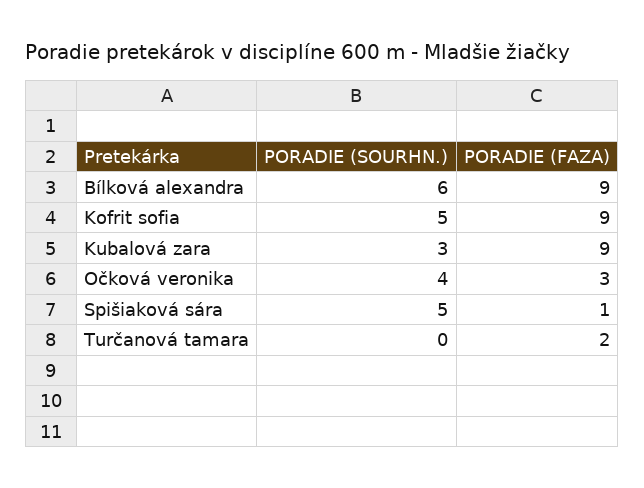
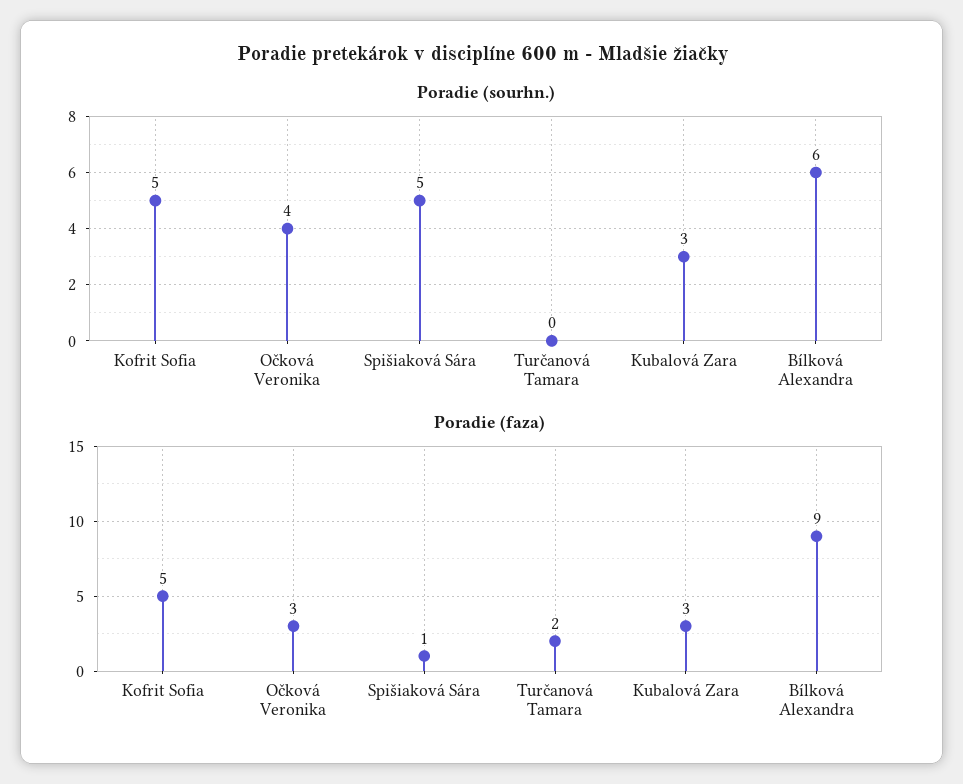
  {
    "PORADIE (SOURHN.)": {
      "Bílková alexandra": 6,
      "Kofrit sofia": 5,
      "Kubalová zara": 3,
      "Očková veronika": 4,
      "Spišiaková sára": 5,
      "Turčanová tamara": 0
    },
    "PORADIE (FAZA)": {
      "Bílková alexandra": 9,
-     "Kofrit sofia": 9,
+     "Kofrit sofia": 5,
-     "Kubalová zara": 9,
+     "Kubalová zara": 3,
      "Očková veronika": 3,
      "Spišiaková sára": 1,
      "Turčanová tamara": 2
    }
  }

